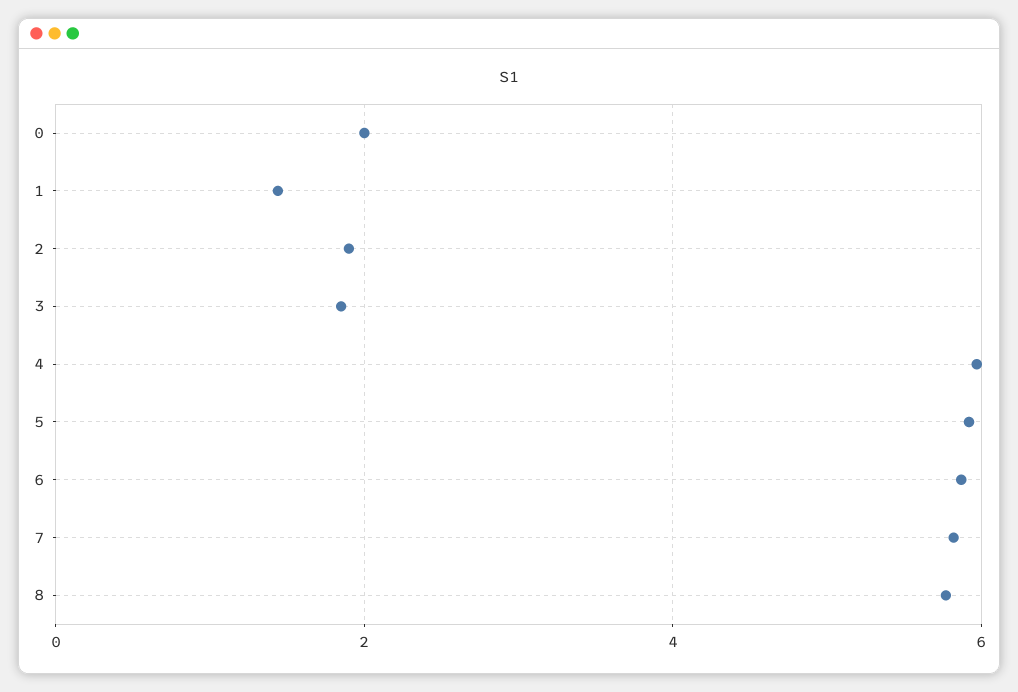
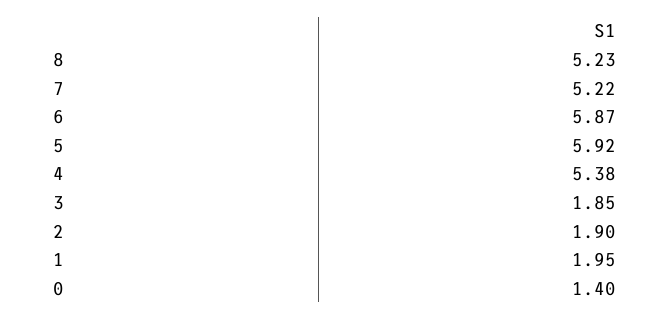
  {
-   "0": 2,
+   "0": 1.4,
-   "1": 1.4,
+   "1": 1.95,
    "2": 1.9,
    "3": 1.85,
-   "4": 6,
+   "4": 5.38,
    "5": 5.92,
    "6": 5.87,
-   "7": 5.8,
+   "7": 5.22,
-   "8": 5.8
+   "8": 5.23
  }

